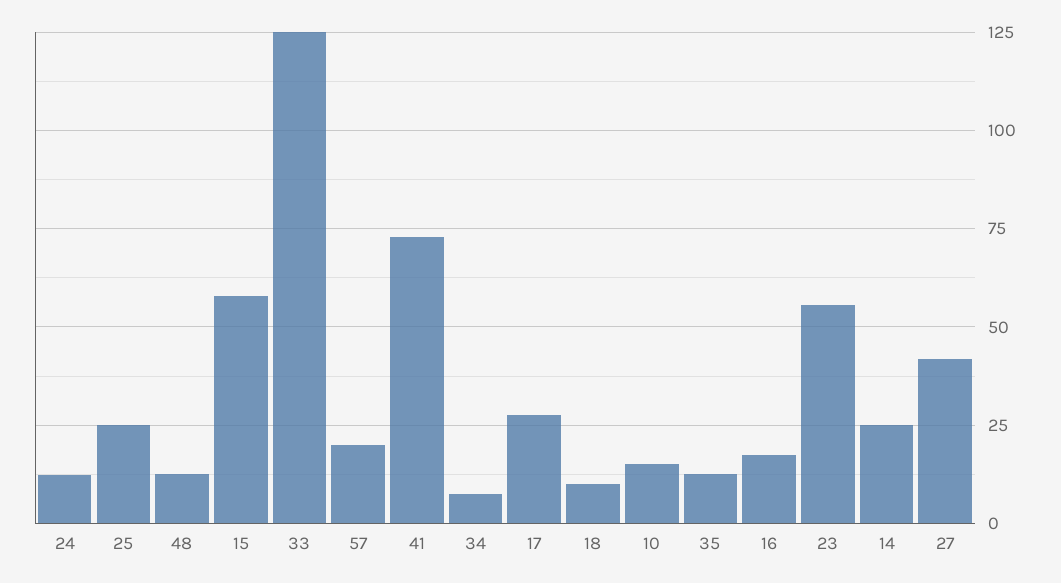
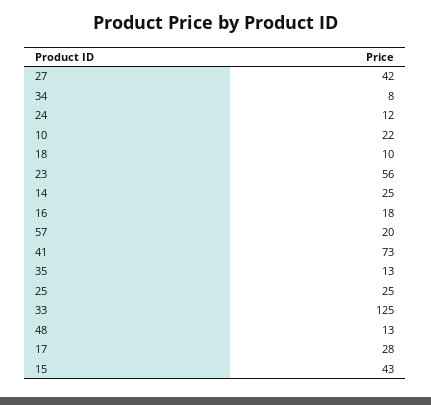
  {
    "24": 12,
    "25": 25,
    "48": 13,
-   "15": 57.5,
+   "15": 43,
    "33": 125,
    "57": 20,
    "41": 73,
    "34": 8,
    "17": 28,
    "18": 10,
-   "10": 15,
+   "10": 22,
    "35": 13,
    "16": 18,
    "23": 56,
    "14": 25,
    "27": 42
  }

